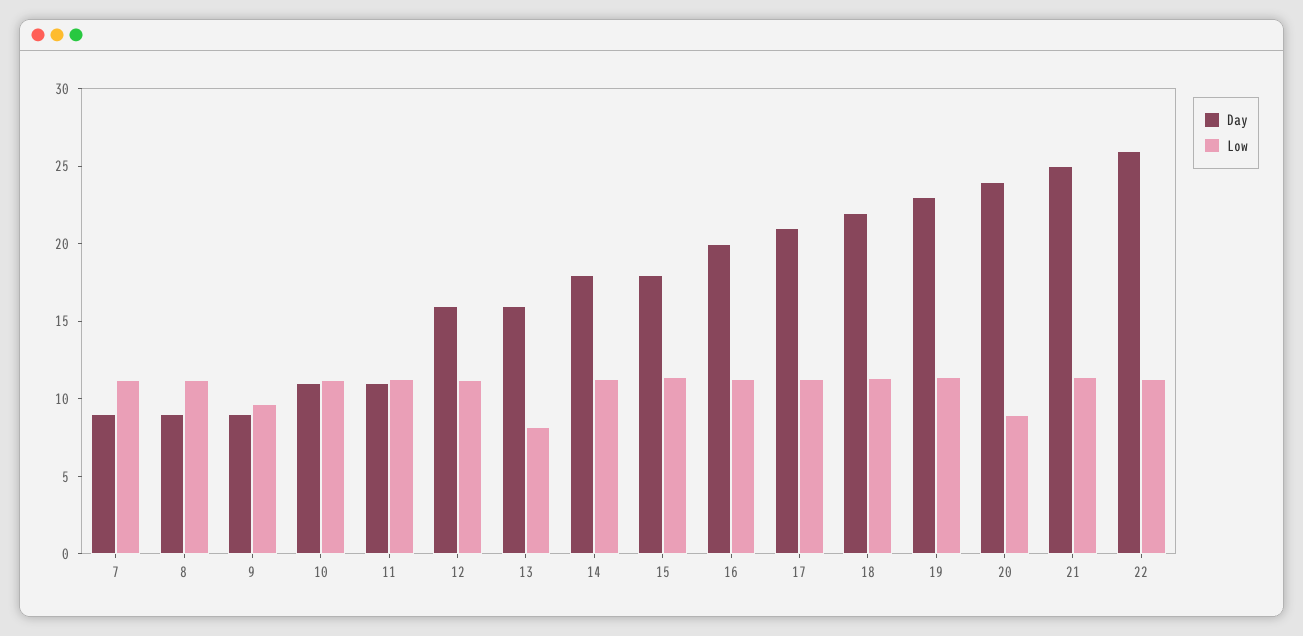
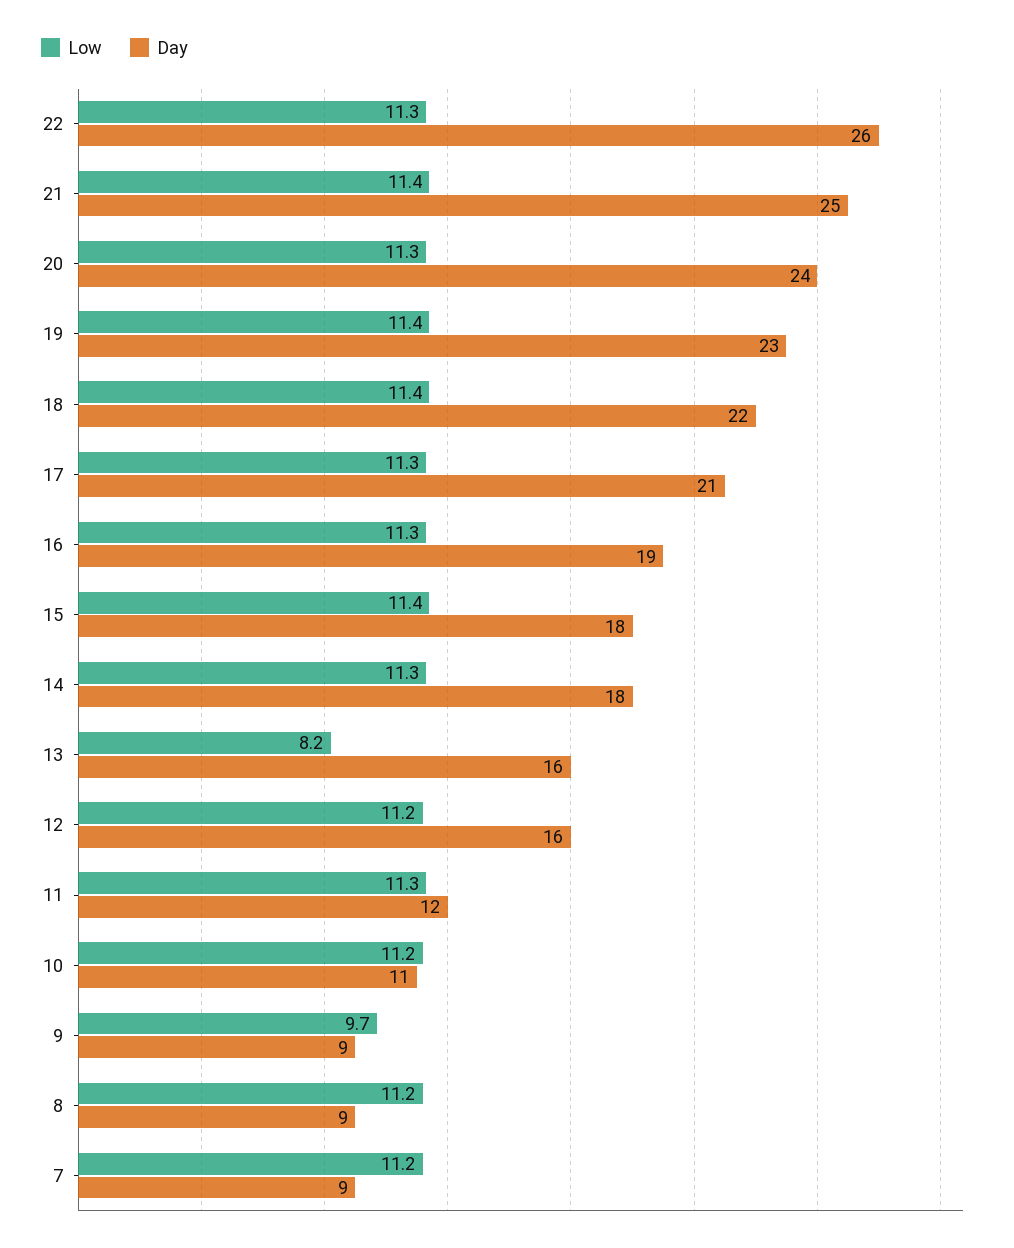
  {
    "Day": {
      "7": 9,
      "8": 9,
      "9": 9,
      "10": 11,
-     "11": 11,
+     "11": 12,
      "12": 16,
      "13": 16,
      "14": 18,
      "15": 18,
-     "16": 20,
+     "16": 19,
      "17": 21,
      "18": 22,
      "19": 23,
      "20": 24,
      "21": 25,
      "22": 26
    },
    "Low": {
      "7": 11.2,
      "8": 11.2,
      "9": 9.7,
      "10": 11.2,
      "11": 11.3,
      "12": 11.2,
      "13": 8.2,
      "14": 11.3,
      "15": 11.4,
      "16": 11.3,
      "17": 11.3,
      "18": 11.4,
      "19": 11.4,
-     "20": 9,
+     "20": 11.3,
      "21": 11.4,
      "22": 11.3
    }
  }

